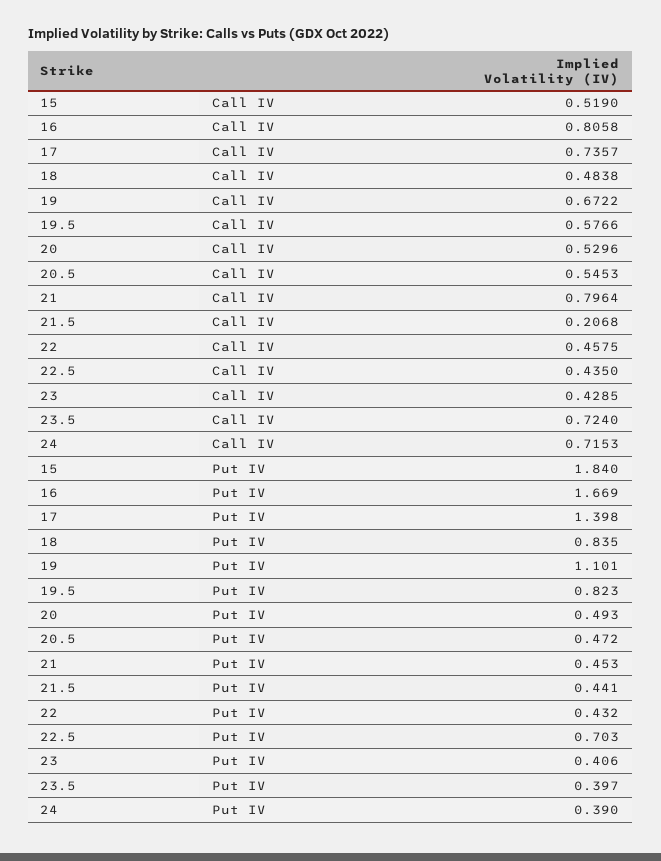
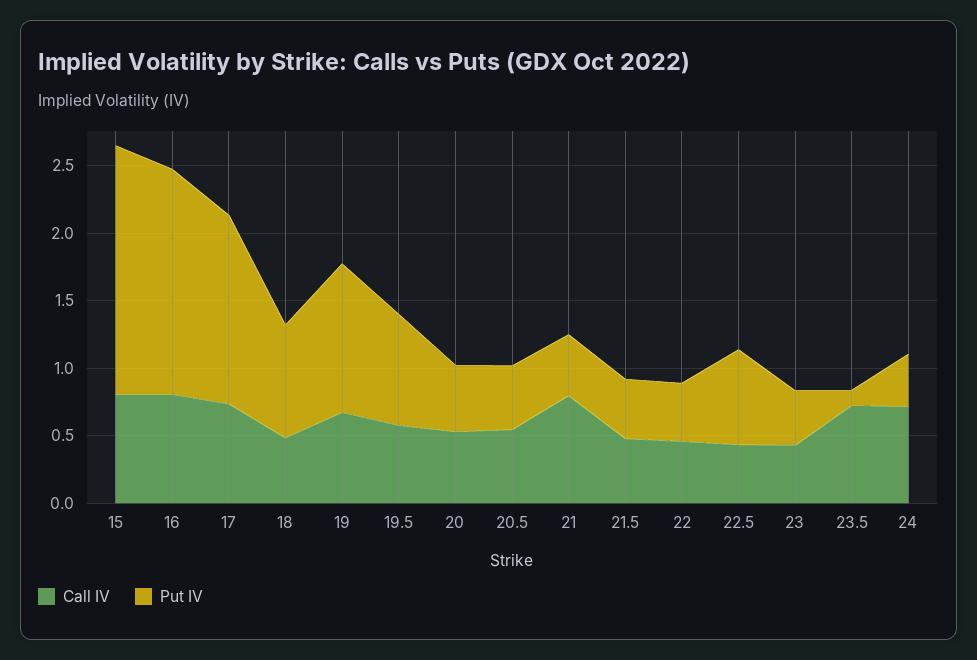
  {
    "Call IV": {
-     "15": 0.519,
+     "15": 0.8,
      "16": 0.8058,
      "17": 0.7357,
      "18": 0.4838,
      "19": 0.6722,
      "19.5": 0.5766,
      "20": 0.5296,
      "20.5": 0.5453,
      "21": 0.7964,
-     "21.5": 0.2068,
+     "21.5": 0.5,
      "22": 0.4575,
      "22.5": 0.435,
      "23": 0.4285,
      "23.5": 0.724,
      "24": 0.7153
    },
    "Put IV": {
      "15": 1.84,
      "16": 1.669,
      "17": 1.398,
      "18": 0.835,
      "19": 1.101,
      "19.5": 0.823,
      "20": 0.493,
      "20.5": 0.472,
      "21": 0.453,
      "21.5": 0.441,
      "22": 0.432,
      "22.5": 0.703,
      "23": 0.406,
-     "23.5": 0.397,
+     "23.5": 0.1,
      "24": 0.39
    }
  }

